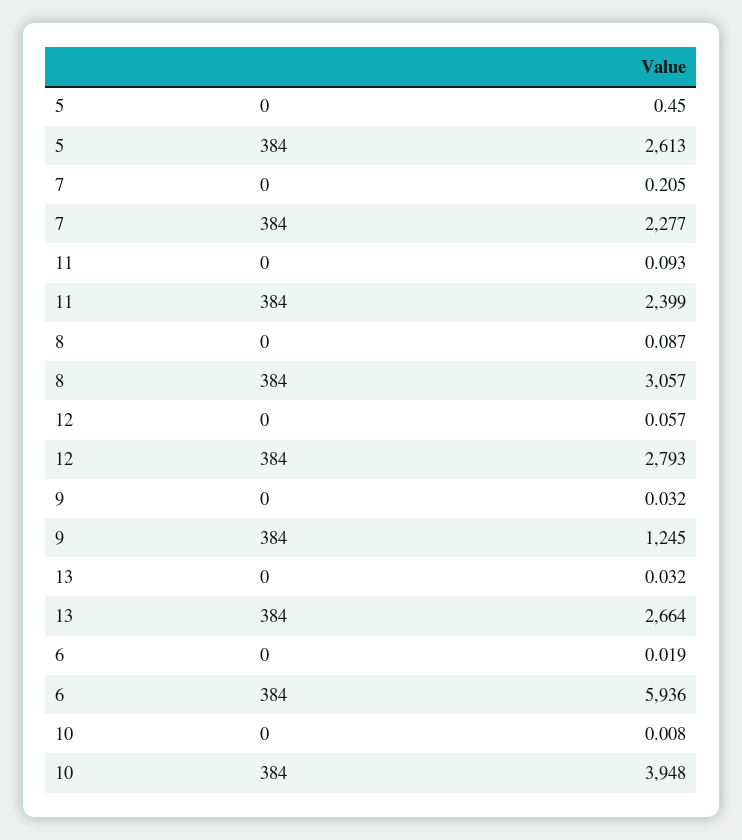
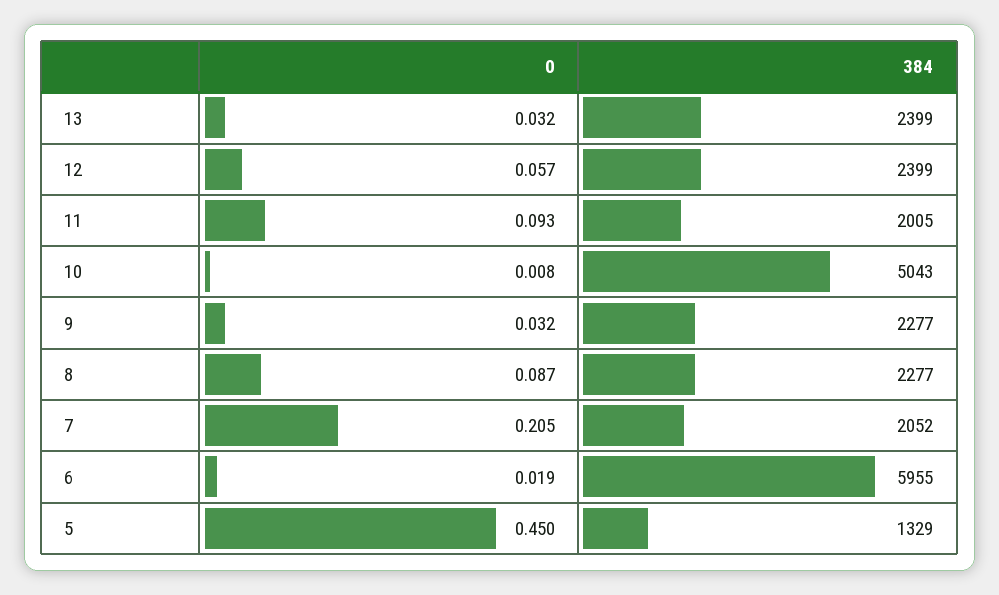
  {
    "5": {
      "0": 0.45,
-     "384": 2613
+     "384": 1329
    },
    "7": {
      "0": 0.205,
-     "384": 2277
+     "384": 2052
    },
    "11": {
      "0": 0.093,
-     "384": 2399
+     "384": 2005
    },
    "8": {
      "0": 0.087,
-     "384": 3057
+     "384": 2277
    },
    "12": {
      "0": 0.057,
-     "384": 2793
+     "384": 2399
    },
    "9": {
      "0": 0.032,
-     "384": 1245
+     "384": 2277
    },
    "13": {
      "0": 0.032,
-     "384": 2664
+     "384": 2399
    },
    "6": {
      "0": 0.019,
-     "384": 5936
+     "384": 5955
    },
    "10": {
      "0": 0.008,
-     "384": 3948
+     "384": 5043
    }
  }

